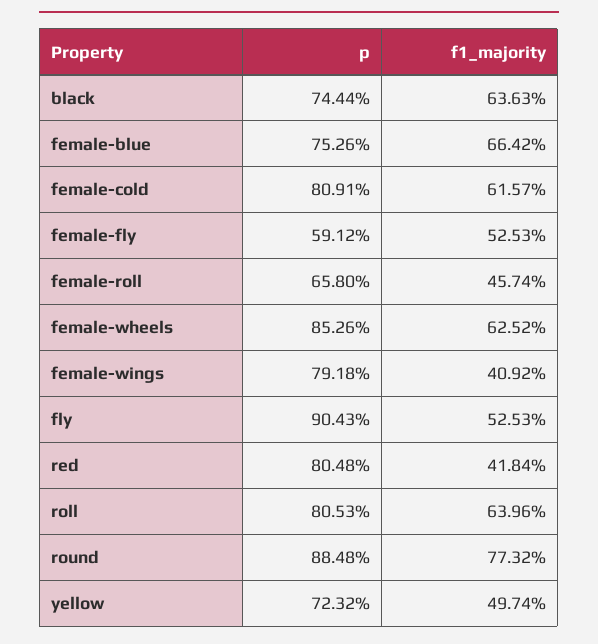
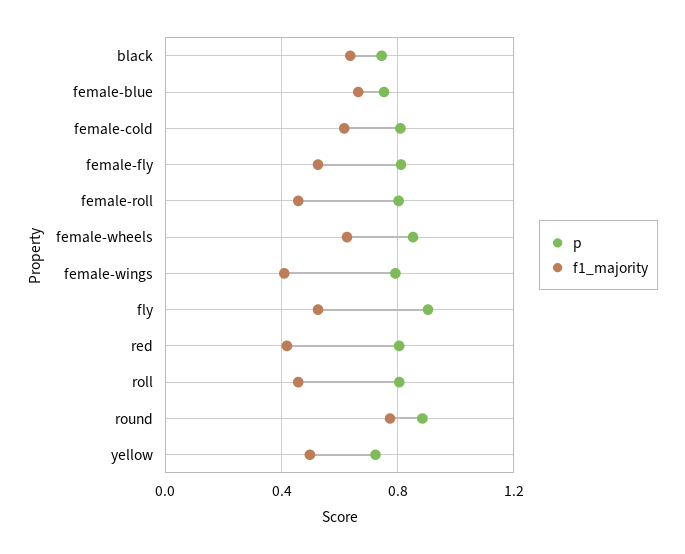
  {
    "p": {
      "black": 0.7444,
      "female-blue": 0.7526,
      "female-cold": 0.8091,
-     "female-fly": 0.5912,
+     "female-fly": 0.8,
-     "female-roll": 0.658,
+     "female-roll": 0.8,
      "female-wheels": 0.8526,
      "female-wings": 0.7918,
      "fly": 0.9043,
      "red": 0.8048,
      "roll": 0.8053,
      "round": 0.8848,
      "yellow": 0.7232
    },
    "f1_majority": {
      "black": 0.6363,
      "female-blue": 0.6642,
      "female-cold": 0.6157,
      "female-fly": 0.5253,
      "female-roll": 0.4574,
      "female-wheels": 0.6252,
      "female-wings": 0.4092,
      "fly": 0.5253,
      "red": 0.4184,
-     "roll": 0.6396,
+     "roll": 0.45,
      "round": 0.7732,
      "yellow": 0.4974
    }
  }

